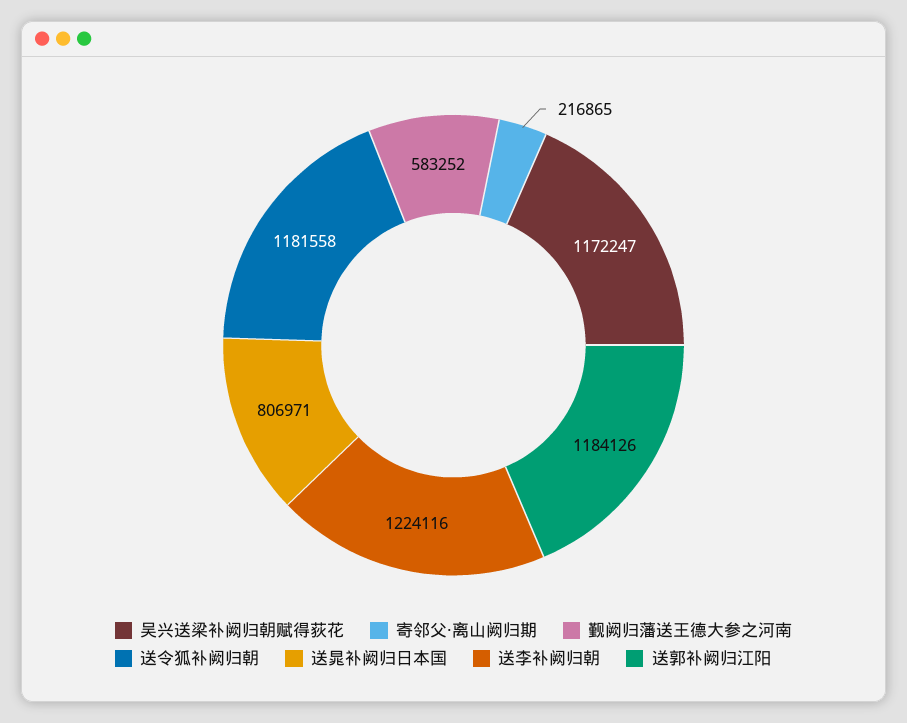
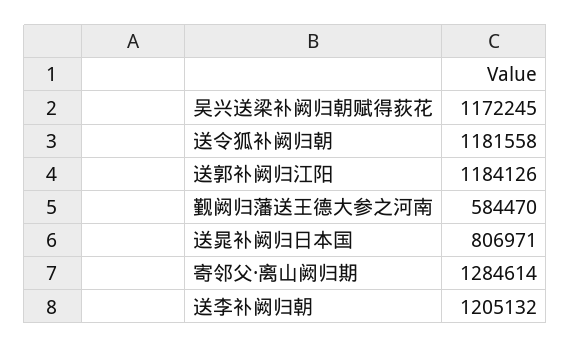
  {
-   "吴兴送梁补阙归朝赋得荻花": 1172247,
+   "吴兴送梁补阙归朝赋得荻花": 1172245,
-   "寄邻父·离山阙归期": 216865,
+   "寄邻父·离山阙归期": 1284614,
-   "觐阙归藩送王德大参之河南": 583252,
+   "觐阙归藩送王德大参之河南": 584470,
    "送令狐补阙归朝": 1181558,
    "送晁补阙归日本国": 806971,
-   "送李补阙归朝": 1224116,
+   "送李补阙归朝": 1205132,
    "送郭补阙归江阳": 1184126
  }

